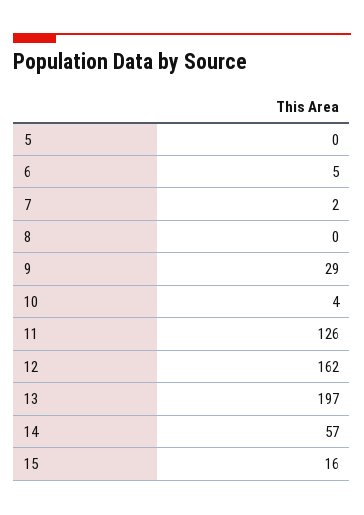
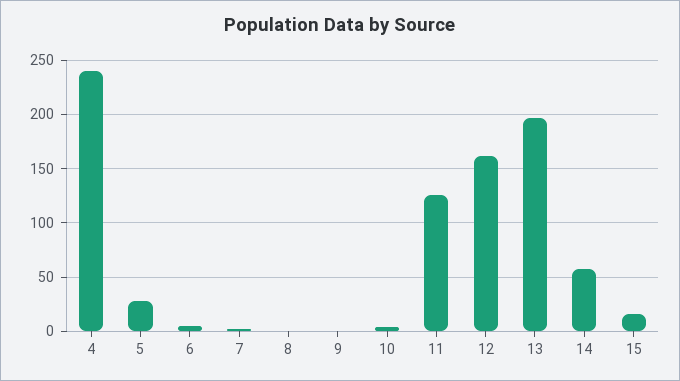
  {
-   "5": 0,
+   "5": 30,
    "6": 5,
    "7": 2,
    "8": 0,
-   "9": 29,
+   "9": 0,
    "10": 4,
    "11": 126,
    "12": 162,
    "13": 197,
    "14": 57,
-   "15": 16
+   "15": 16,
+   "4": 240
  }

